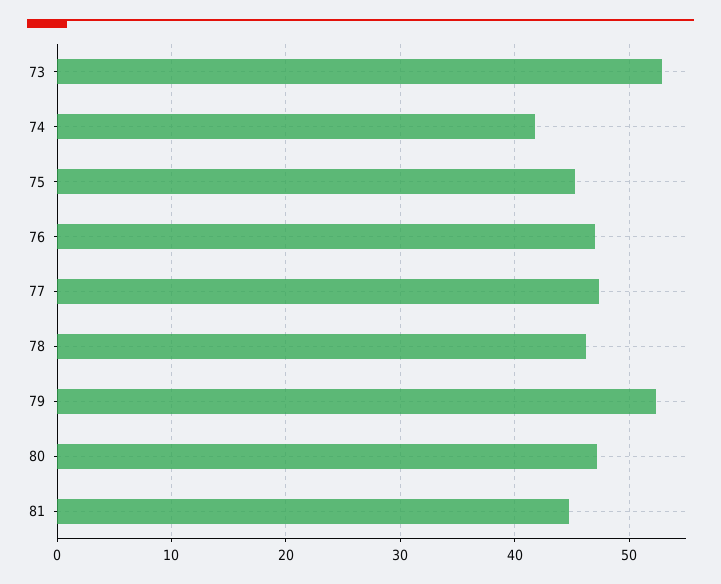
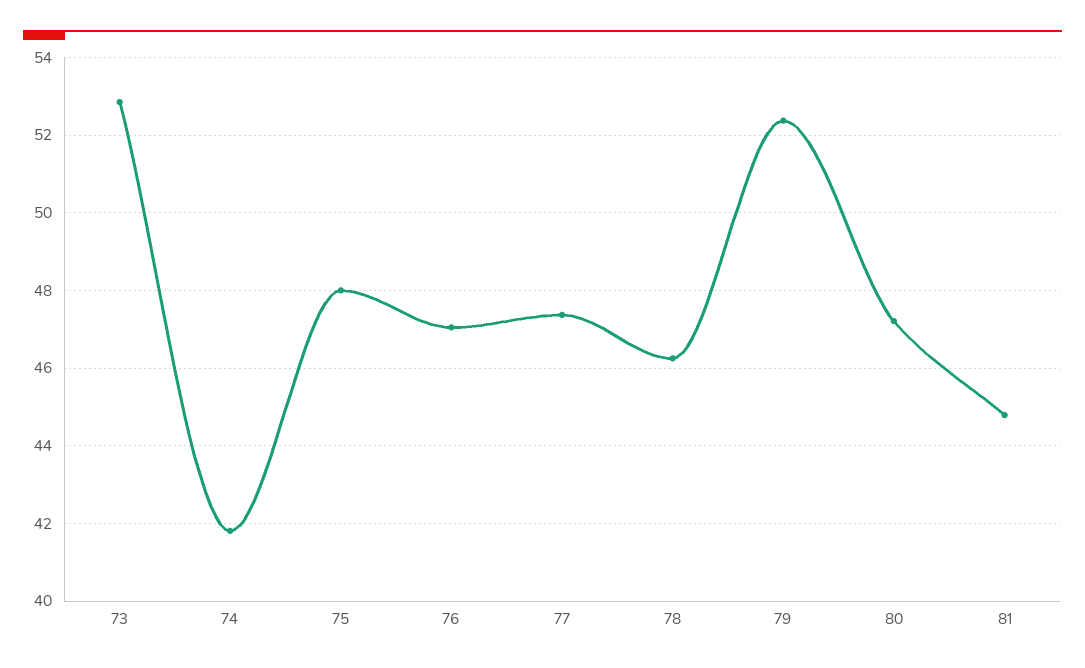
  {
    "73": 52.8,
    "74": 41.8,
-   "75": 45,
+   "75": 48,
    "76": 47,
    "77": 47.4,
    "78": 46.2,
    "79": 52.4,
    "80": 47.2,
    "81": 44.8
  }

